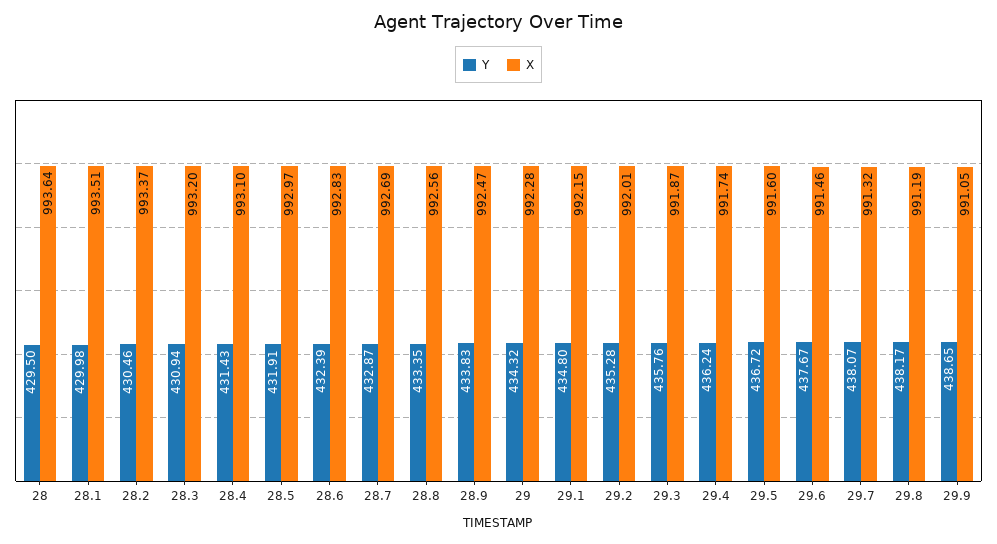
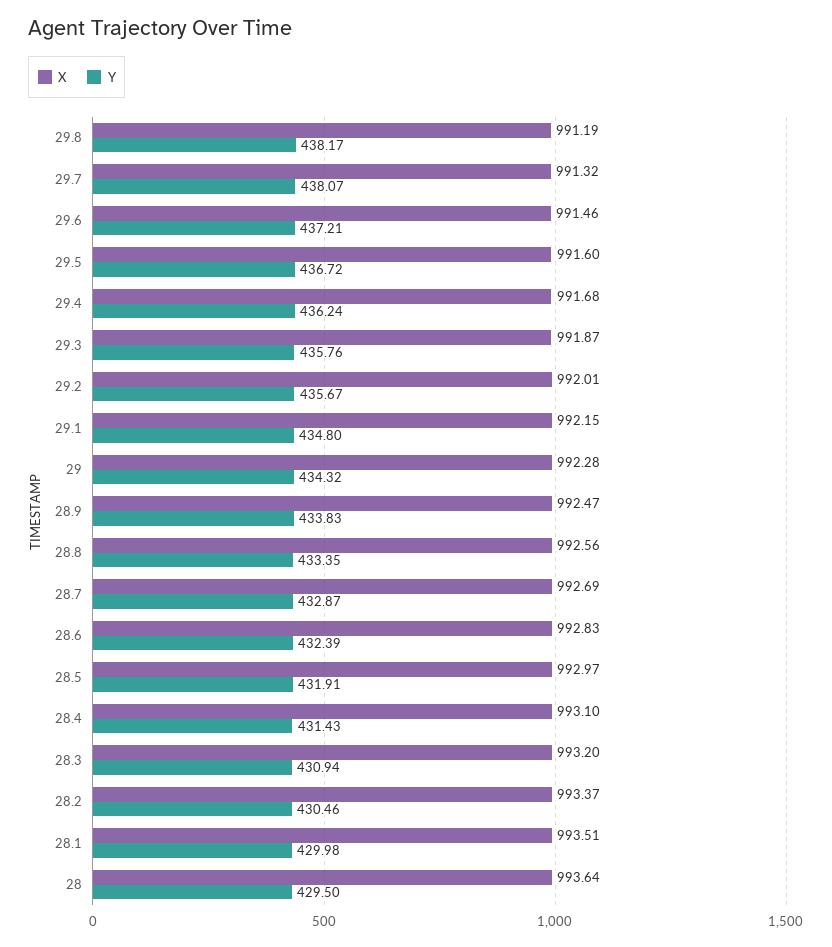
  {
    "Y": {
      "28": 429.5,
      "28.1": 429.98,
      "28.2": 430.46,
      "28.3": 430.94,
      "28.4": 431.43,
      "28.5": 431.91,
      "28.6": 432.39,
      "28.7": 432.87,
      "28.8": 433.35,
      "28.9": 433.83,
      "29": 434.32,
      "29.1": 434.8,
-     "29.2": 435.28,
+     "29.2": 435.67,
      "29.3": 435.76,
      "29.4": 436.24,
      "29.5": 436.72,
-     "29.6": 437.67,
+     "29.6": 437.21,
      "29.7": 438.07,
-     "29.8": 438.17,
+     "29.8": 438.17
-     "29.9": 438.65
    },
    "X": {
      "28": 993.64,
      "28.1": 993.51,
      "28.2": 993.37,
      "28.3": 993.2,
      "28.4": 993.1,
      "28.5": 992.97,
      "28.6": 992.83,
      "28.7": 992.69,
      "28.8": 992.56,
      "28.9": 992.47,
      "29": 992.28,
      "29.1": 992.15,
      "29.2": 992.01,
      "29.3": 991.87,
-     "29.4": 991.74,
+     "29.4": 991.68,
      "29.5": 991.6,
      "29.6": 991.46,
      "29.7": 991.32,
-     "29.8": 991.19,
+     "29.8": 991.19
-     "29.9": 991.05
    }
  }

